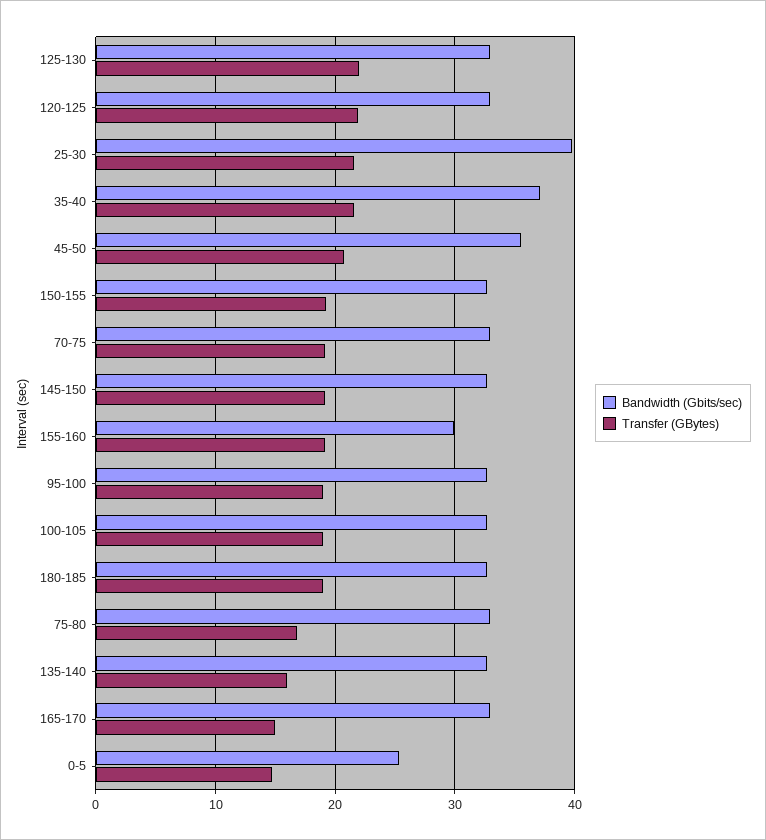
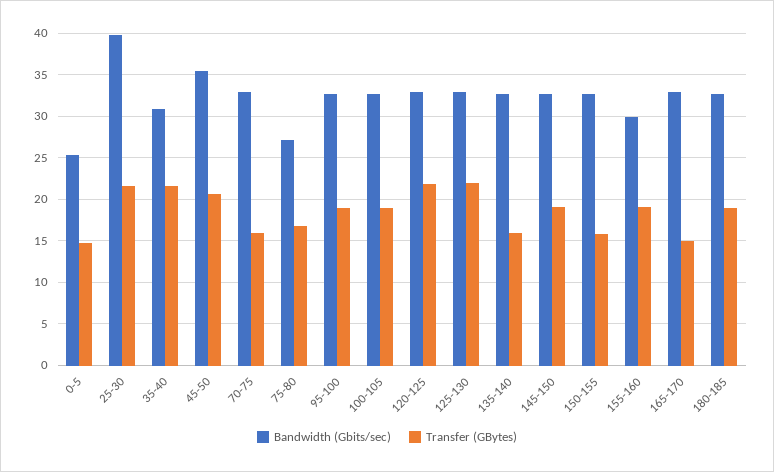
  {
    "Bandwidth (Gbits/sec)": {
      "125-130": 33,
      "120-125": 33,
      "25-30": 40,
-     "35-40": 37,
+     "35-40": 31,
      "45-50": 36,
      "150-155": 33,
      "70-75": 33,
      "145-150": 33,
      "155-160": 30,
      "95-100": 33,
      "100-105": 33,
      "180-185": 33,
-     "75-80": 33,
+     "75-80": 27,
      "135-140": 33,
      "165-170": 33,
      "0-5": 25
    },
    "Transfer (GBytes)": {
      "125-130": 22,
      "120-125": 22,
      "25-30": 22,
      "35-40": 22,
      "45-50": 21,
-     "150-155": 19,
+     "150-155": 16,
-     "70-75": 19,
+     "70-75": 16,
      "145-150": 19,
      "155-160": 19,
      "95-100": 19,
      "100-105": 19,
      "180-185": 19,
      "75-80": 17,
      "135-140": 16,
      "165-170": 15,
      "0-5": 15
    }
  }

